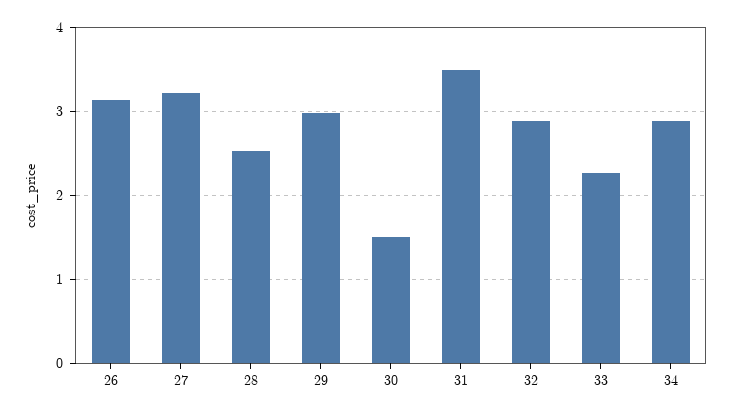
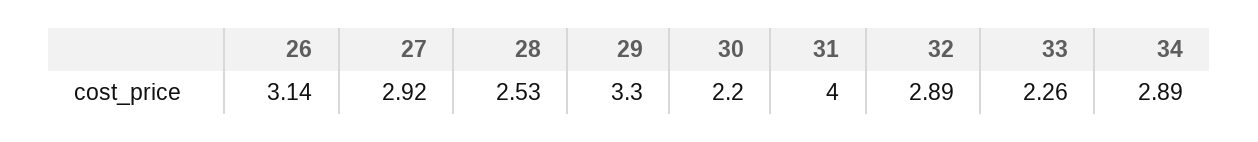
  {
    "26": 3.14,
-   "27": 3.2,
+   "27": 2.92,
    "28": 2.53,
-   "29": 3,
+   "29": 3.3,
-   "30": 1.5,
+   "30": 2.2,
-   "31": 3.5,
+   "31": 4,
    "32": 2.89,
    "33": 2.26,
    "34": 2.89
  }

